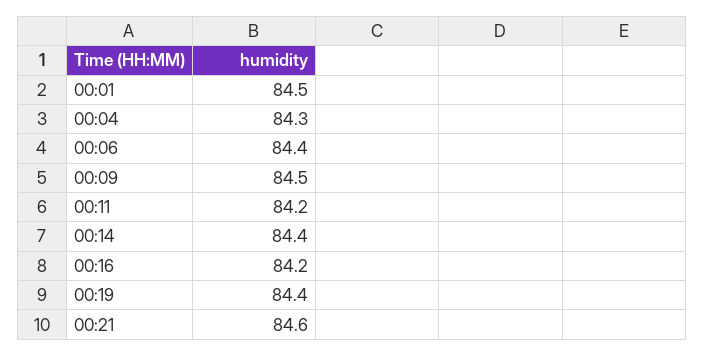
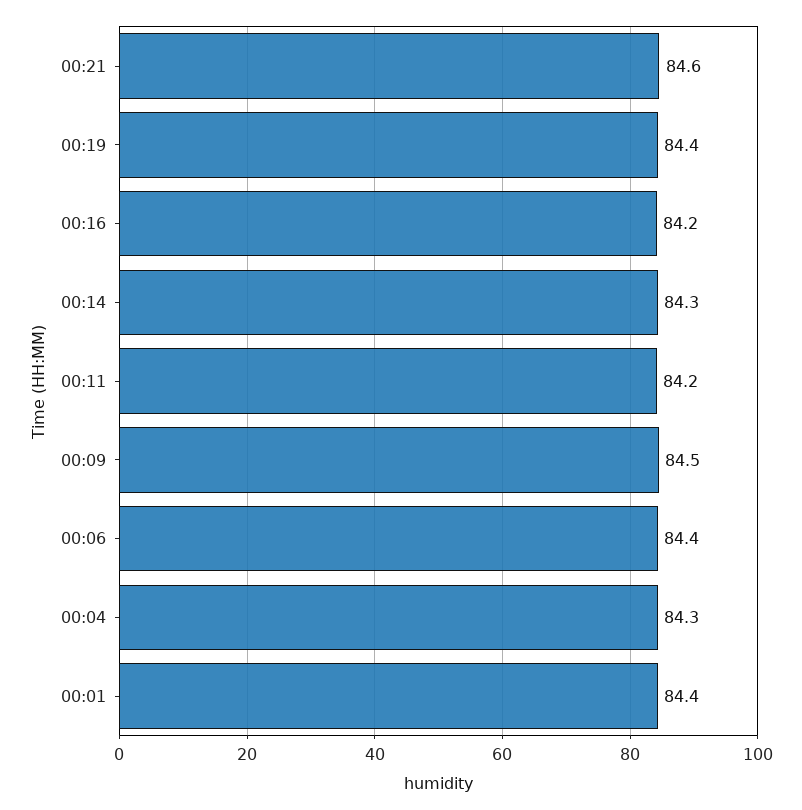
  {
-   "00:01": 84.5,
+   "00:01": 84.4,
    "00:04": 84.3,
    "00:06": 84.4,
    "00:09": 84.5,
    "00:11": 84.2,
-   "00:14": 84.4,
+   "00:14": 84.3,
    "00:16": 84.2,
    "00:19": 84.4,
    "00:21": 84.6
  }

